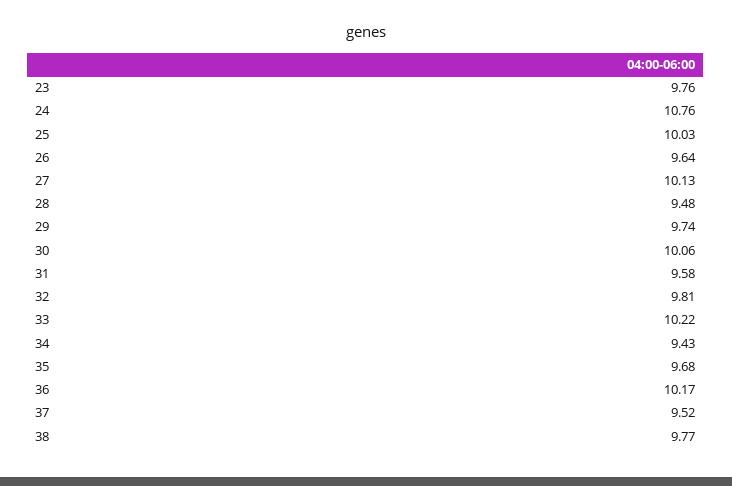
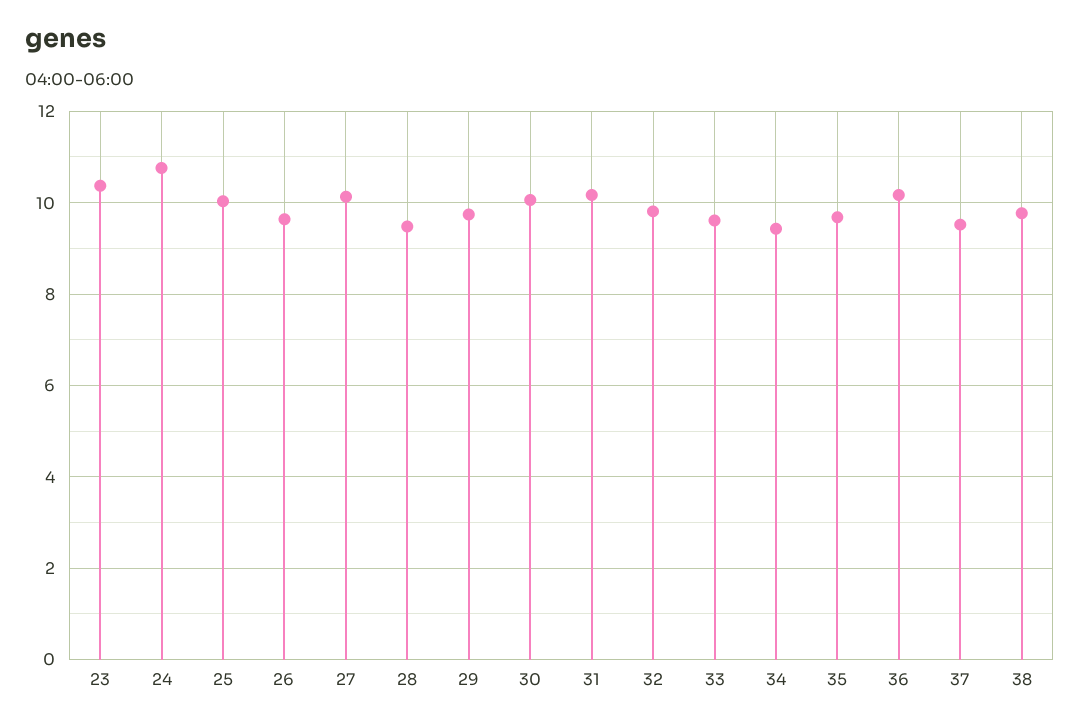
  {
-   "23": 9.76,
+   "23": 10.4,
    "24": 10.76,
    "25": 10.03,
    "26": 9.64,
    "27": 10.13,
    "28": 9.48,
    "29": 9.74,
    "30": 10.06,
-   "31": 9.58,
+   "31": 10.2,
    "32": 9.81,
-   "33": 10.22,
+   "33": 9.6,
    "34": 9.43,
    "35": 9.68,
    "36": 10.17,
    "37": 9.52,
    "38": 9.77
  }

